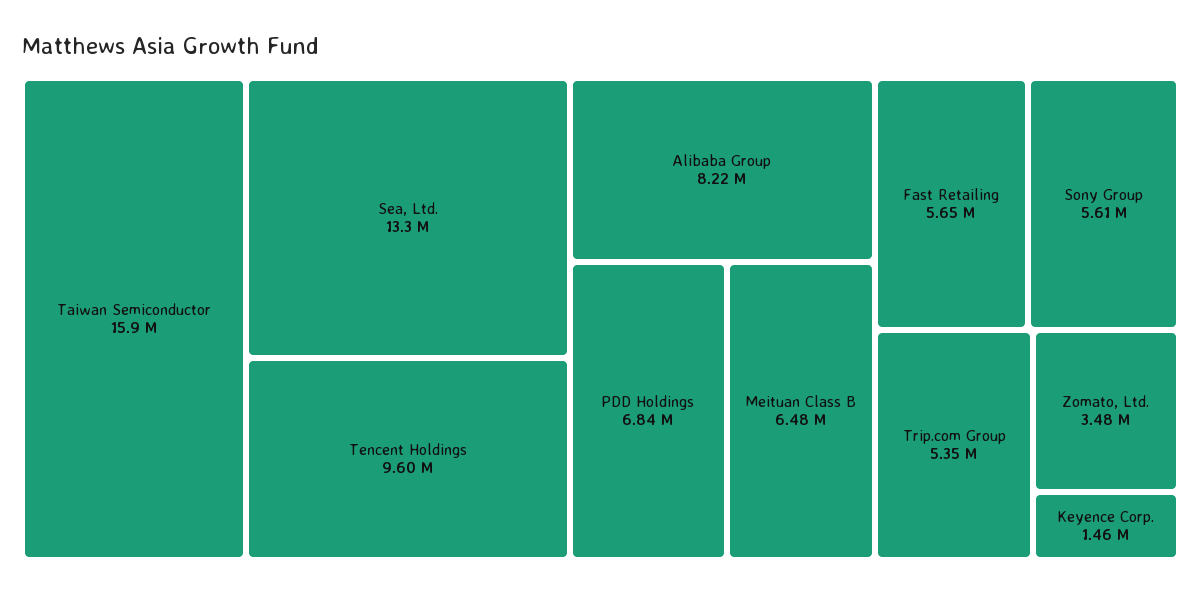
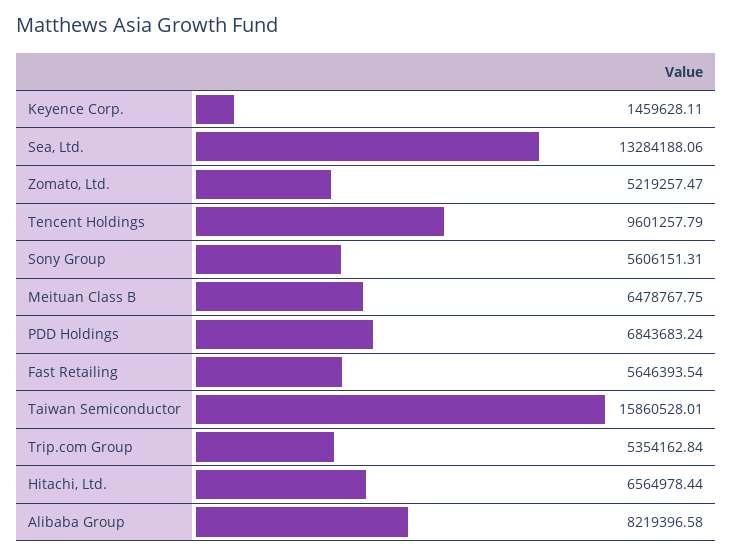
  {
    "Taiwan Semiconductor": 15860528.01,
    "Sea, Ltd.": 13284188.06,
    "Tencent Holdings": 9601257.79,
    "Alibaba Group": 8219396.58,
    "PDD Holdings": 6843683.24,
    "Meituan Class B": 6478767.75,
    "Fast Retailing": 5646393.54,
    "Sony Group": 5606151.31,
    "Trip.com Group": 5354162.84,
-   "Zomato, Ltd.": 3480000,
+   "Zomato, Ltd.": 5219257.47,
-   "Keyence Corp.": 1459628.11
+   "Keyence Corp.": 1459628.11,
+   "Hitachi, Ltd.": 6564978.44
  }

